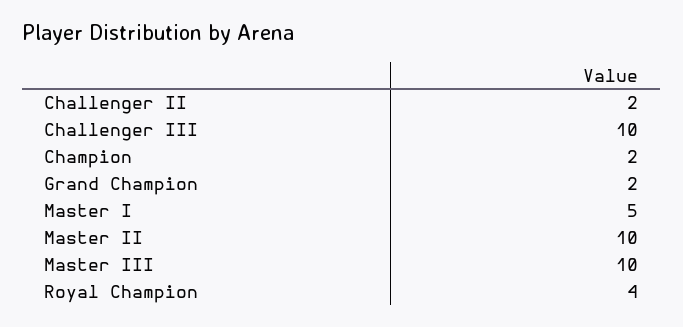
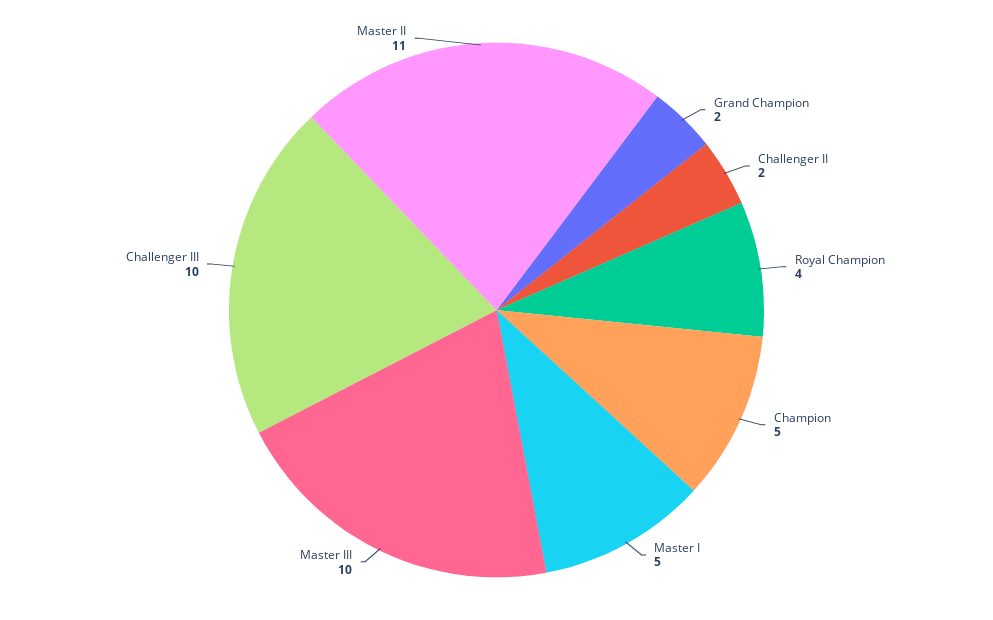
  {
    "Challenger II": 2,
    "Challenger III": 10,
-   "Champion": 2,
+   "Champion": 5,
    "Grand Champion": 2,
    "Master I": 5,
-   "Master II": 10,
+   "Master II": 11,
    "Master III": 10,
    "Royal Champion": 4
  }

